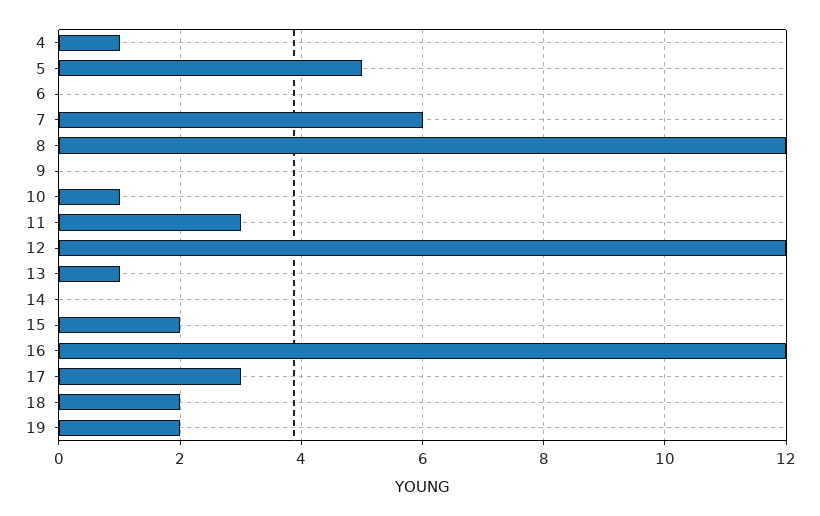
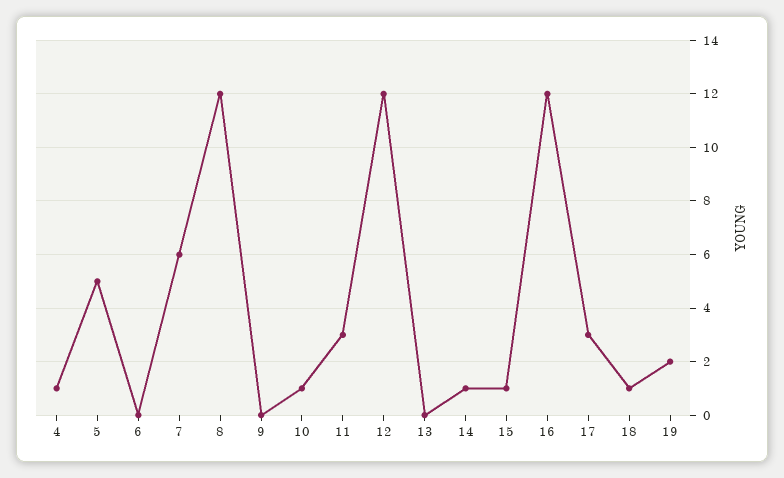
  {
    "4": 1,
    "5": 5,
    "6": 0,
    "7": 6,
    "8": 12,
    "9": 0,
    "10": 1,
    "11": 3,
    "12": 12,
-   "13": 1,
+   "13": 0,
-   "14": 0,
+   "14": 1,
-   "15": 2,
+   "15": 1,
    "16": 12,
    "17": 3,
-   "18": 2,
+   "18": 1,
    "19": 2
  }

